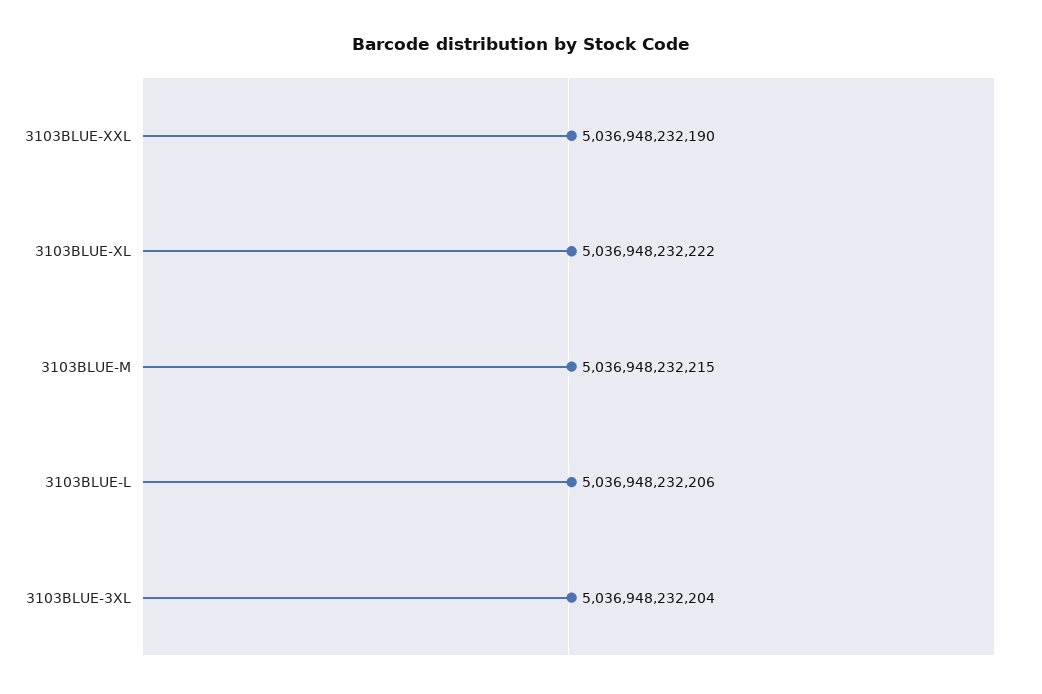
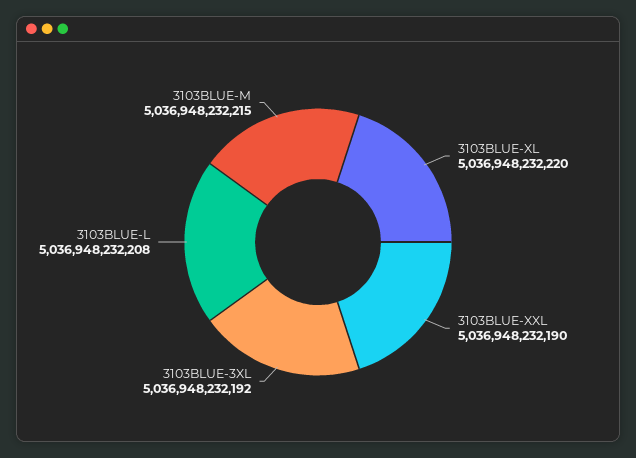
  {
    "3103BLUE-XXL": 5036948232190,
-   "3103BLUE-XL": 5036948232222,
+   "3103BLUE-XL": 5036948232220,
    "3103BLUE-M": 5036948232215,
-   "3103BLUE-L": 5036948232206,
+   "3103BLUE-L": 5036948232208,
-   "3103BLUE-3XL": 5036948232204
+   "3103BLUE-3XL": 5036948232192
  }

